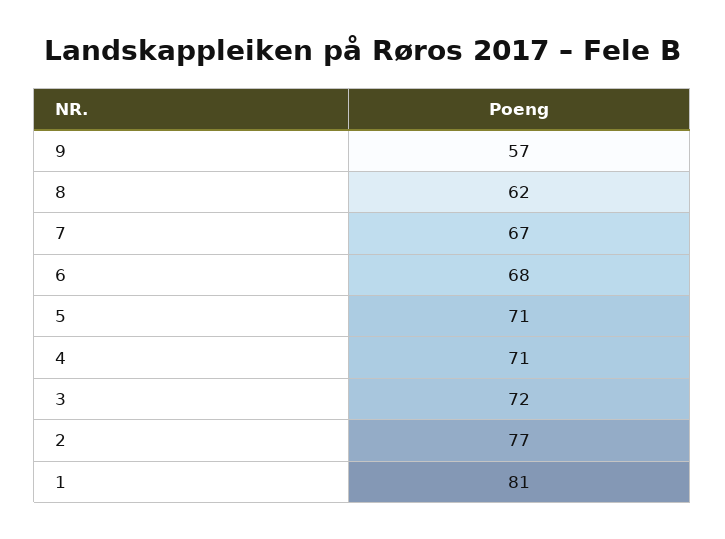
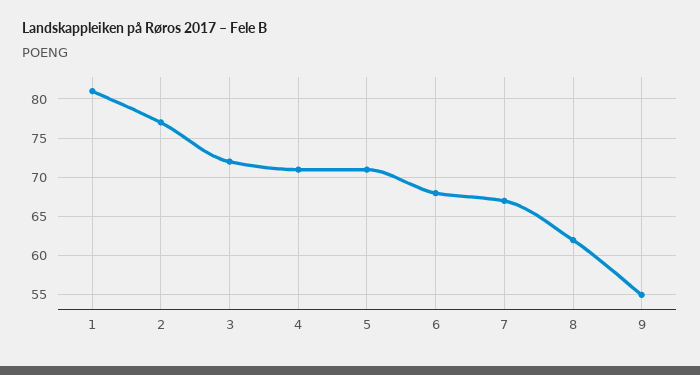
  {
-   "9": 57,
+   "9": 55,
    "8": 62,
    "7": 67,
    "6": 68,
    "5": 71,
    "4": 71,
    "3": 72,
    "2": 77,
    "1": 81
  }

